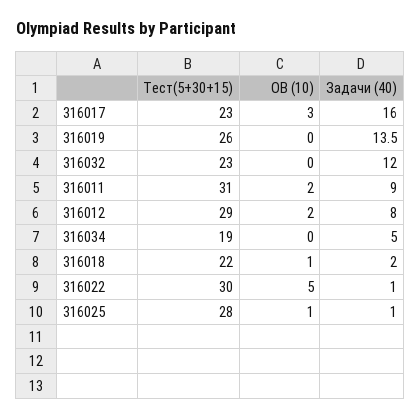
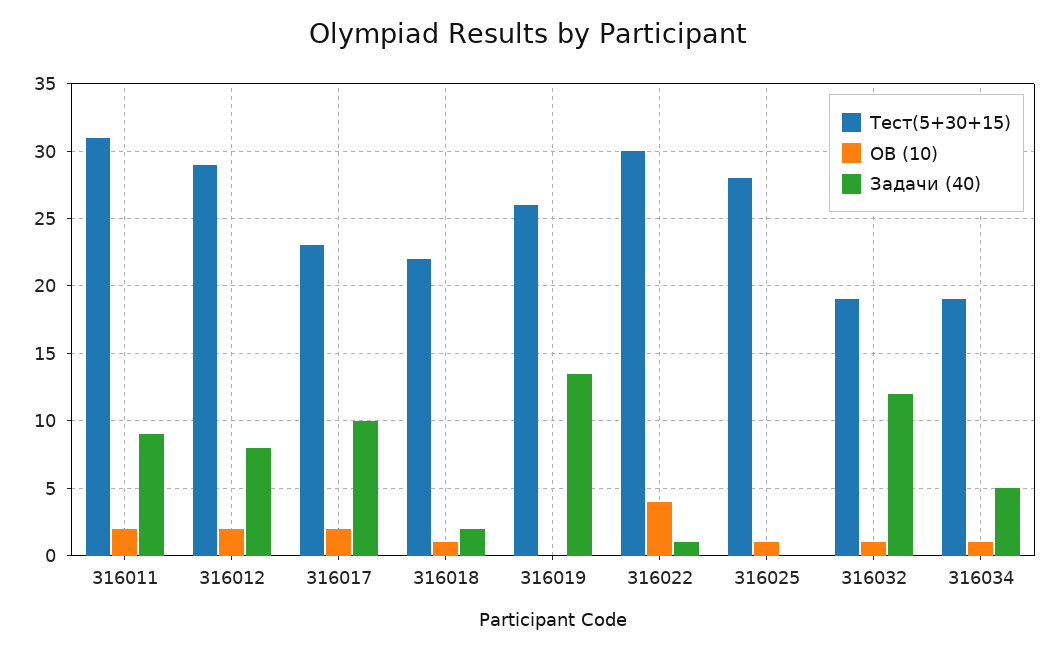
  {
    "Тест(5+30+15)": {
      "316017": 23,
      "316019": 26,
-     "316032": 23,
+     "316032": 19,
      "316011": 31,
      "316012": 29,
      "316034": 19,
      "316018": 22,
      "316022": 30,
      "316025": 28
    },
    "ОВ (10)": {
-     "316017": 3,
+     "316017": 2,
      "316019": 0,
-     "316032": 0,
+     "316032": 1,
      "316011": 2,
      "316012": 2,
-     "316034": 0,
+     "316034": 1,
      "316018": 1,
-     "316022": 5,
+     "316022": 4,
      "316025": 1
    },
    "Задачи (40)": {
-     "316017": 16,
+     "316017": 10,
      "316019": 13.5,
      "316032": 12,
      "316011": 9,
      "316012": 8,
      "316034": 5,
      "316018": 2,
      "316022": 1,
-     "316025": 1
+     "316025": 0
    }
  }

